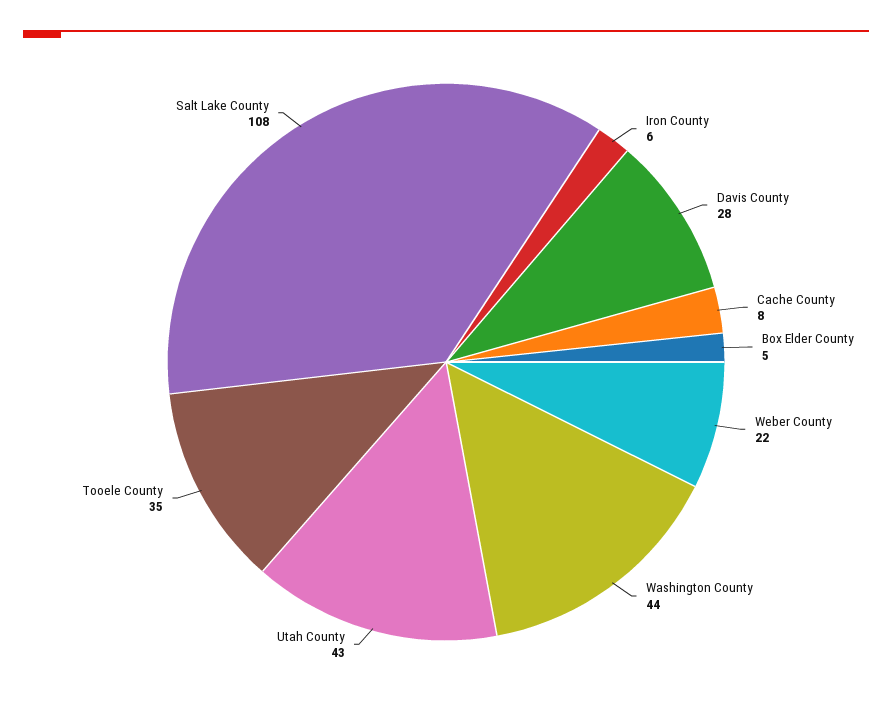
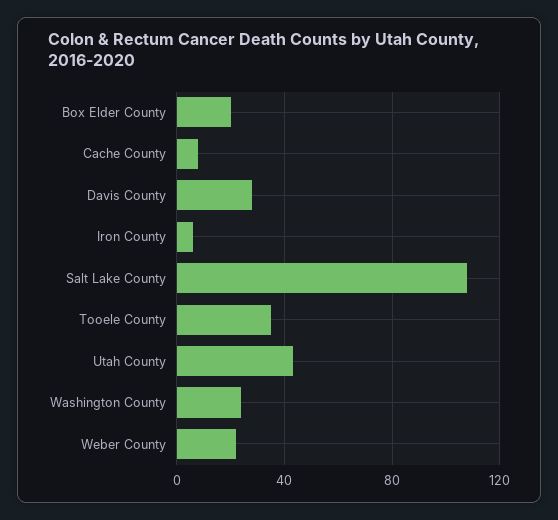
  {
    "Iron County": 6,
    "Davis County": 28,
    "Cache County": 8,
-   "Box Elder County": 5,
+   "Box Elder County": 20,
    "Weber County": 22,
-   "Washington County": 44,
+   "Washington County": 25,
    "Utah County": 43,
    "Tooele County": 35,
    "Salt Lake County": 108
  }

